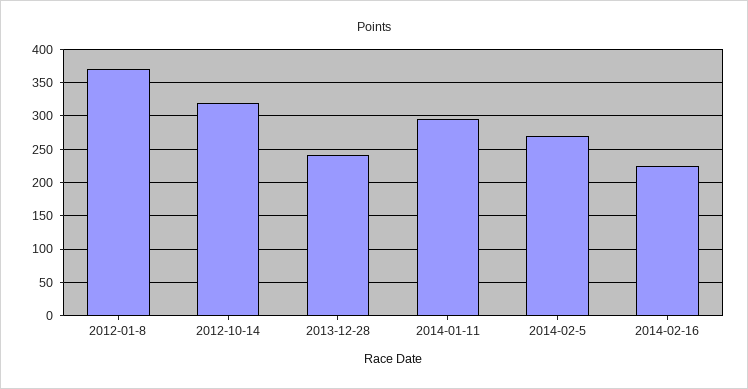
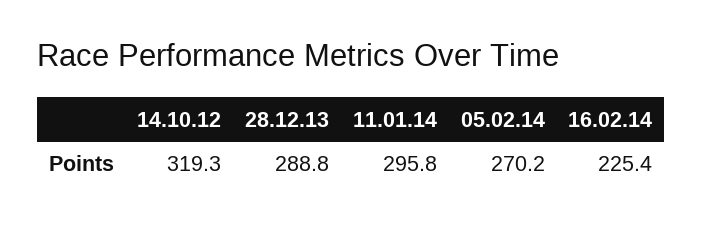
  {
-   "2012-01-8": 370,
    "2012-10-14": 319.3,
-   "2013-12-28": 240,
+   "2013-12-28": 288.8,
    "2014-01-11": 295.8,
    "2014-02-5": 270.2,
    "2014-02-16": 225.4
  }

